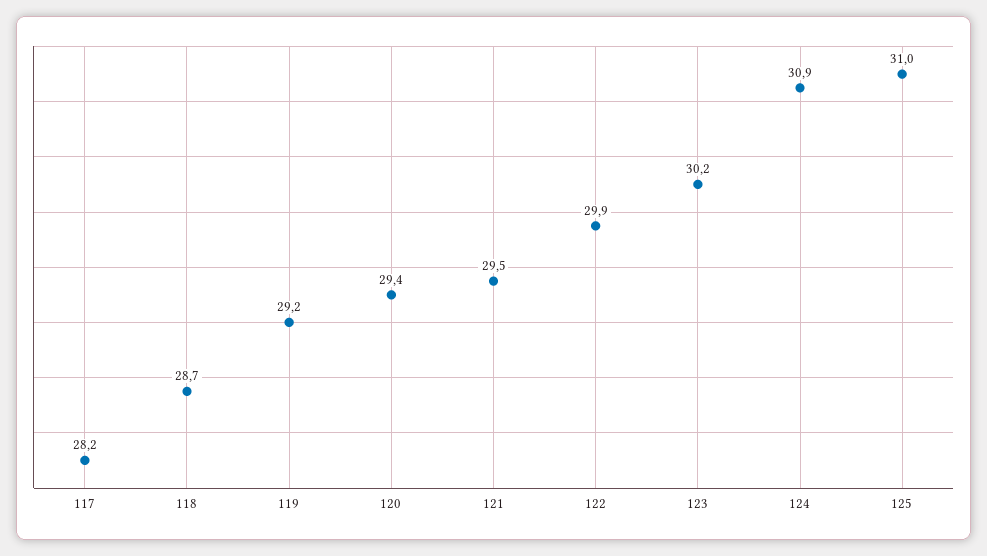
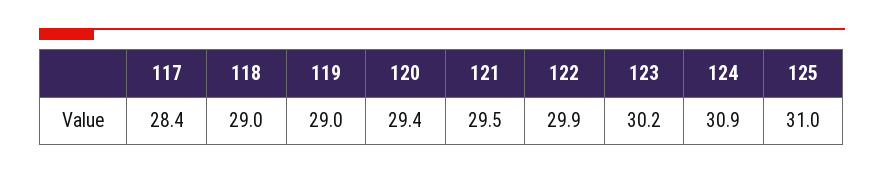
  {
-   "117": 28.2,
+   "117": 28.4,
-   "118": 28.7,
+   "118": 29,
-   "119": 29.2,
+   "119": 29,
    "120": 29.4,
    "121": 29.5,
    "122": 29.9,
    "123": 30.2,
    "124": 30.9,
    "125": 31
  }

